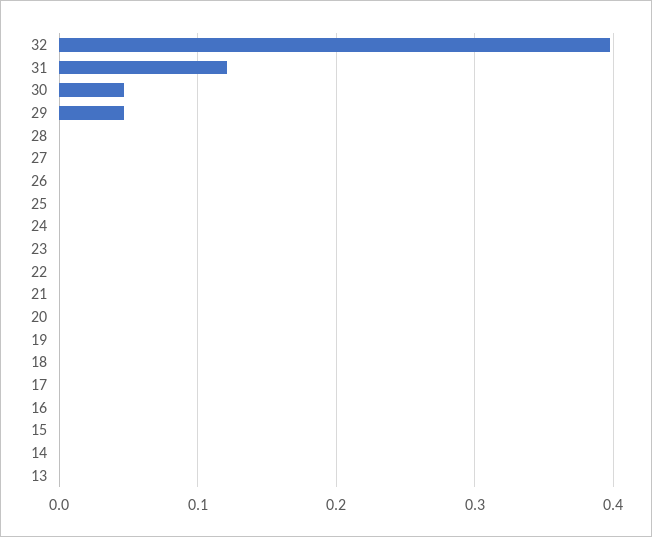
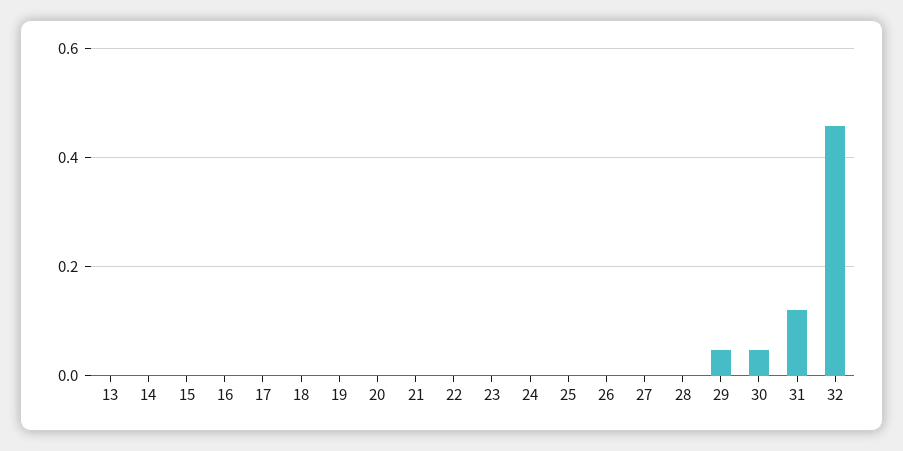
  {
-   "32": 0.4,
+   "32": 0.46,
    "31": 0.12,
    "30": 0.05,
    "29": 0.05,
    "28": 0,
    "27": 0,
    "26": 0,
    "25": 0,
    "24": 0,
    "23": 0,
    "22": 0,
    "21": 0,
    "20": 0,
    "19": 0,
    "18": 0,
    "17": 0,
    "16": 0,
    "15": 0,
    "14": 0,
    "13": 0
  }

